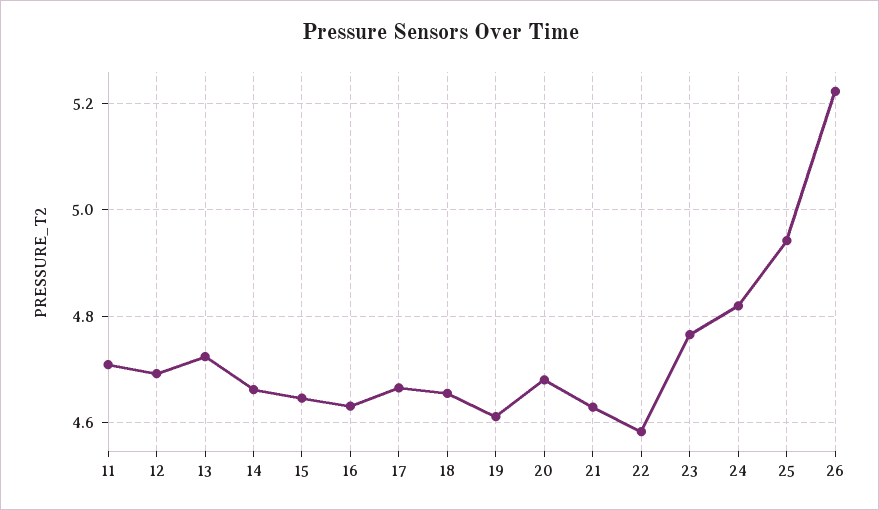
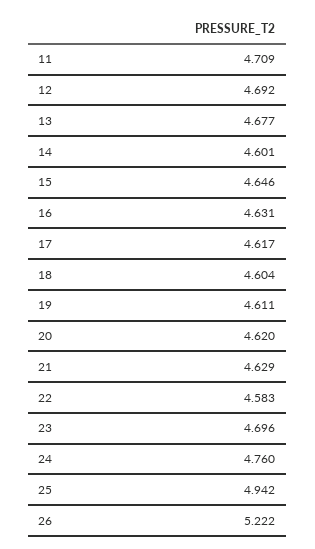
  {
    "11": 4.709,
    "12": 4.692,
-   "13": 4.72,
+   "13": 4.677,
-   "14": 4.66,
+   "14": 4.601,
    "15": 4.646,
    "16": 4.631,
-   "17": 4.66,
+   "17": 4.617,
-   "18": 4.66,
+   "18": 4.604,
    "19": 4.611,
-   "20": 4.68,
+   "20": 4.62,
    "21": 4.629,
    "22": 4.583,
-   "23": 4.76,
+   "23": 4.696,
-   "24": 4.82,
+   "24": 4.76,
    "25": 4.942,
    "26": 5.222
  }

